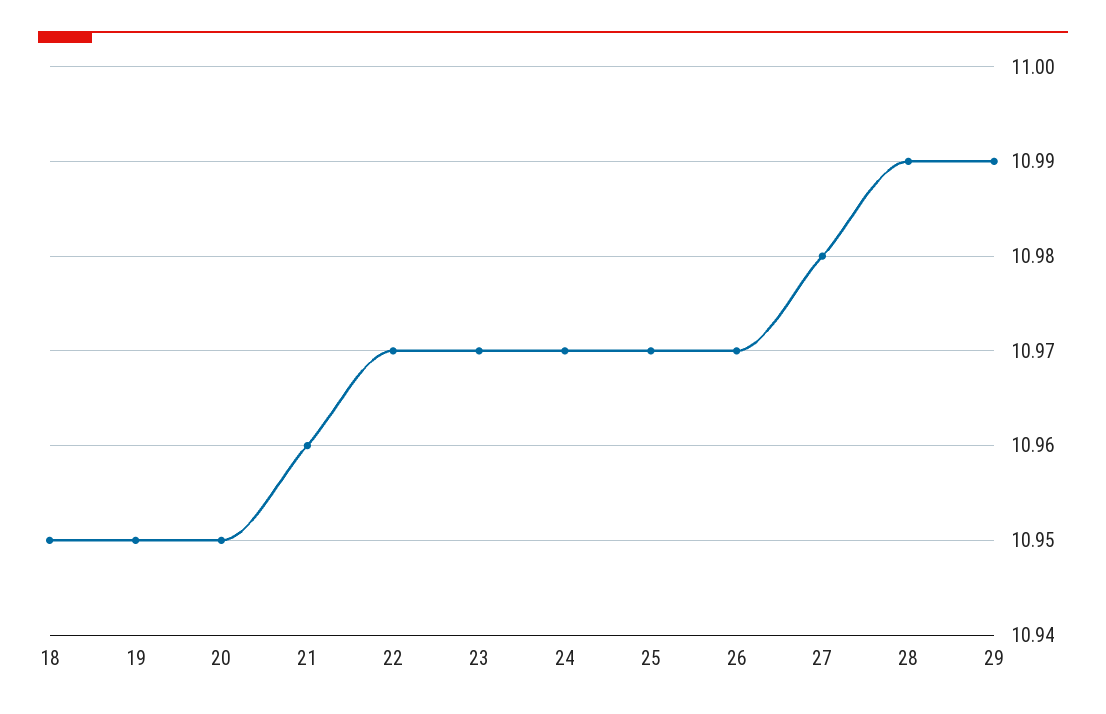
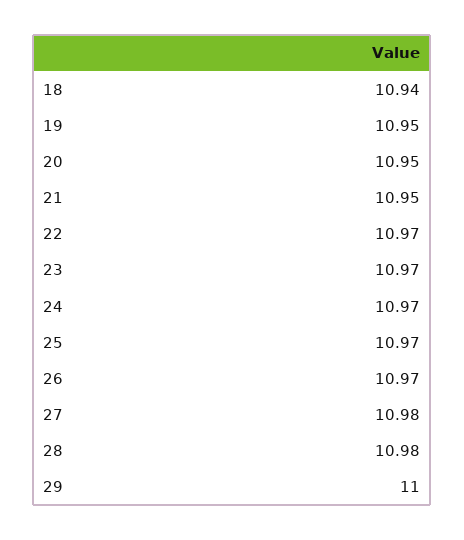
  {
-   "18": 10.95,
+   "18": 10.94,
    "19": 10.95,
    "20": 10.95,
-   "21": 10.96,
+   "21": 10.95,
    "22": 10.97,
    "23": 10.97,
    "24": 10.97,
    "25": 10.97,
    "26": 10.97,
    "27": 10.98,
-   "28": 10.99,
+   "28": 10.98,
-   "29": 10.99
+   "29": 11
  }

